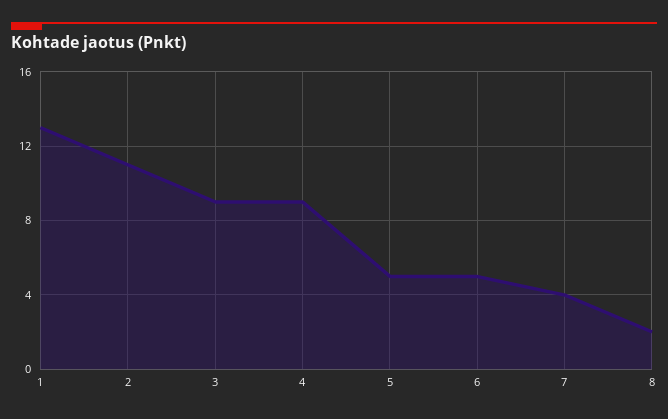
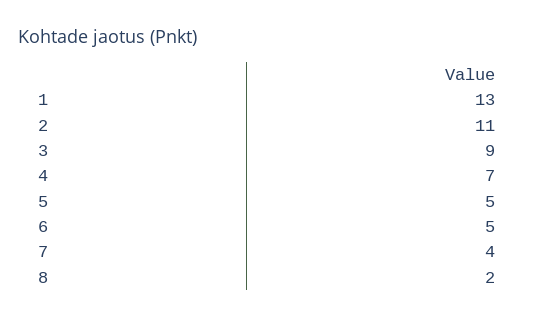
  {
    "1": 13,
    "2": 11,
    "3": 9,
-   "4": 9,
+   "4": 7,
    "5": 5,
    "6": 5,
    "7": 4,
    "8": 2
  }

